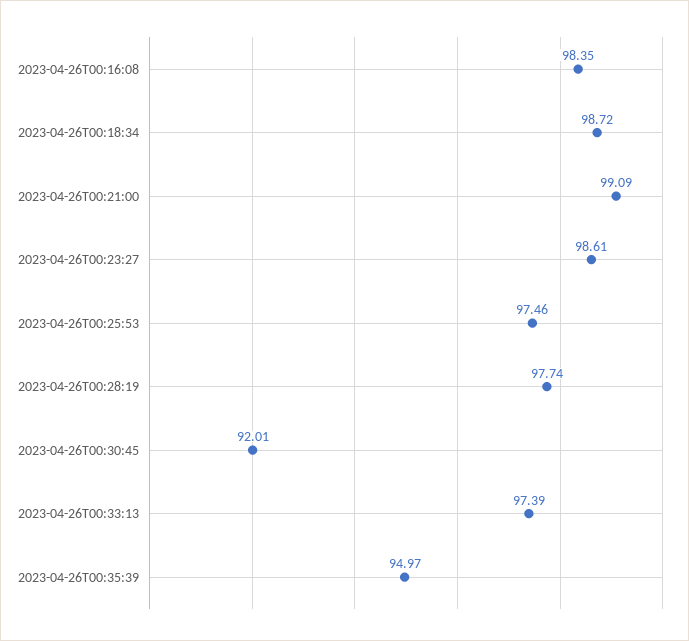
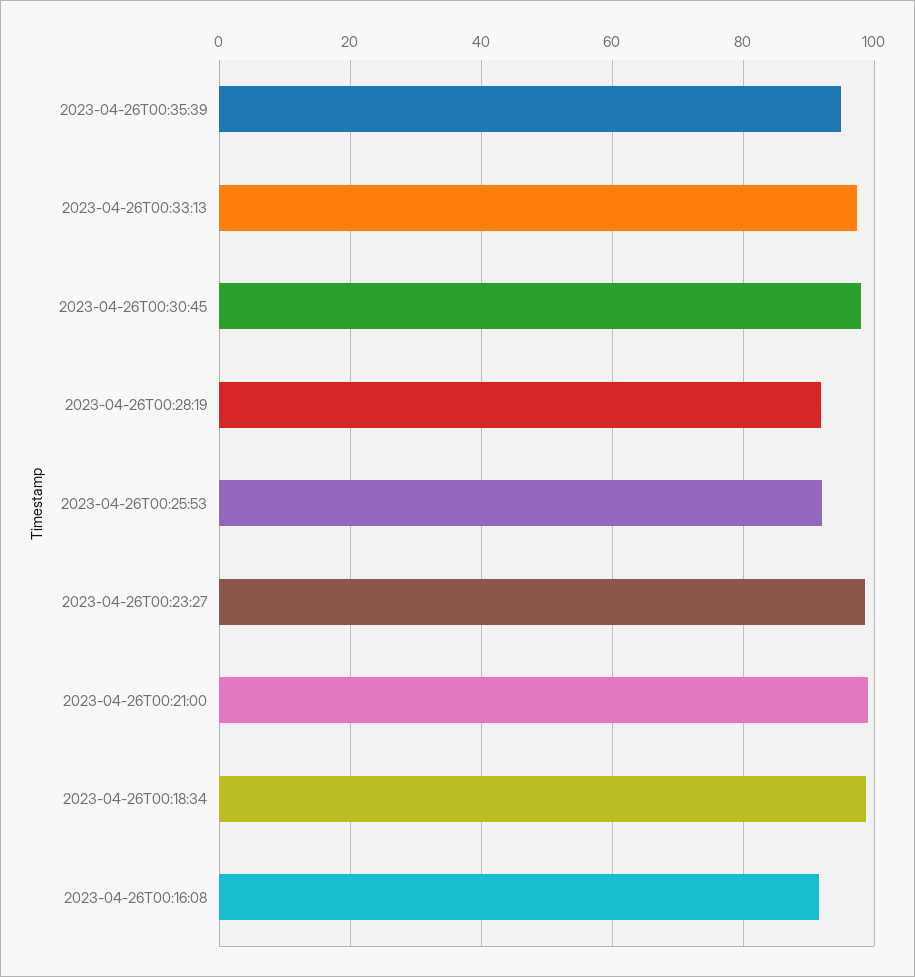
  {
-   "2023-04-26T00:16:08": 98.35,
+   "2023-04-26T00:16:08": 92,
    "2023-04-26T00:18:34": 98.72,
    "2023-04-26T00:21:00": 99.09,
    "2023-04-26T00:23:27": 98.61,
-   "2023-04-26T00:25:53": 97.46,
+   "2023-04-26T00:25:53": 92,
-   "2023-04-26T00:28:19": 97.74,
+   "2023-04-26T00:28:19": 92,
-   "2023-04-26T00:30:45": 92.01,
+   "2023-04-26T00:30:45": 98,
    "2023-04-26T00:33:13": 97.39,
    "2023-04-26T00:35:39": 94.97
  }

